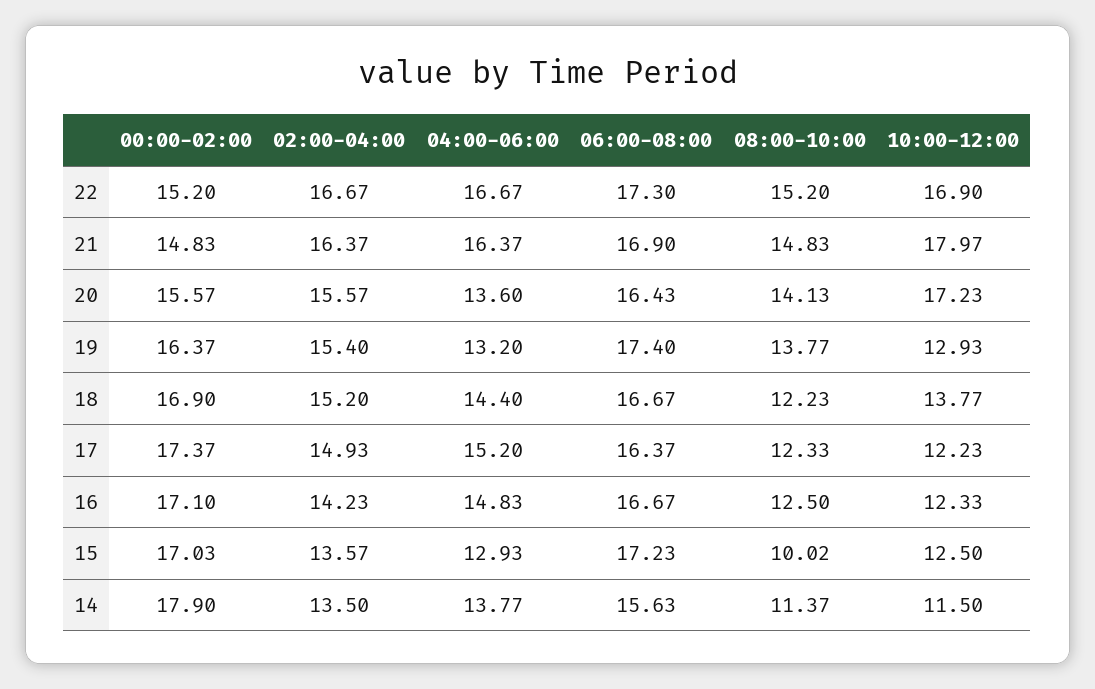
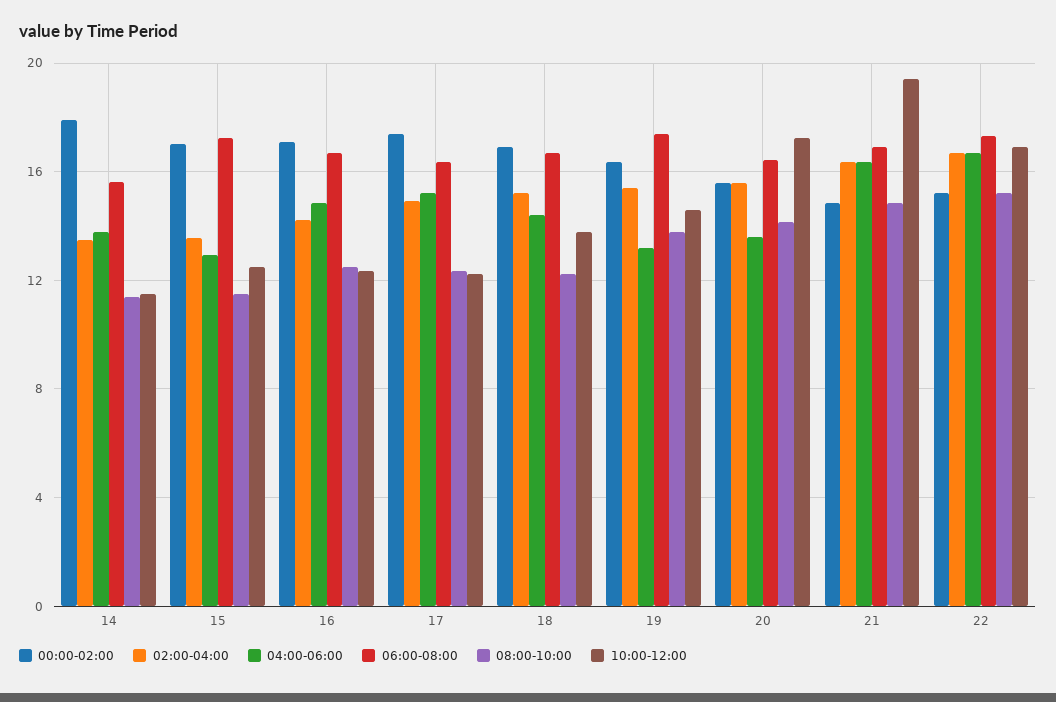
  {
    "00:00-02:00": {
      "22": 15.2,
      "21": 14.83,
      "20": 15.57,
      "19": 16.37,
      "18": 16.9,
      "17": 17.37,
      "16": 17.1,
      "15": 17.03,
      "14": 17.9
    },
    "02:00-04:00": {
      "22": 16.67,
      "21": 16.37,
      "20": 15.57,
      "19": 15.4,
      "18": 15.2,
      "17": 14.93,
      "16": 14.23,
      "15": 13.57,
      "14": 13.5
    },
    "04:00-06:00": {
      "22": 16.67,
      "21": 16.37,
      "20": 13.6,
      "19": 13.2,
      "18": 14.4,
      "17": 15.2,
      "16": 14.83,
      "15": 12.93,
      "14": 13.77
    },
    "06:00-08:00": {
      "22": 17.3,
      "21": 16.9,
      "20": 16.43,
      "19": 17.4,
      "18": 16.67,
      "17": 16.37,
      "16": 16.67,
      "15": 17.23,
      "14": 15.63
    },
    "08:00-10:00": {
      "22": 15.2,
      "21": 14.83,
      "20": 14.13,
      "19": 13.77,
      "18": 12.23,
      "17": 12.33,
      "16": 12.5,
-     "15": 10.02,
+     "15": 11.5,
      "14": 11.37
    },
    "10:00-12:00": {
      "22": 16.9,
-     "21": 17.97,
+     "21": 19.5,
      "20": 17.23,
-     "19": 12.93,
+     "19": 14.5,
      "18": 13.77,
      "17": 12.23,
      "16": 12.33,
      "15": 12.5,
      "14": 11.5
    }
  }

